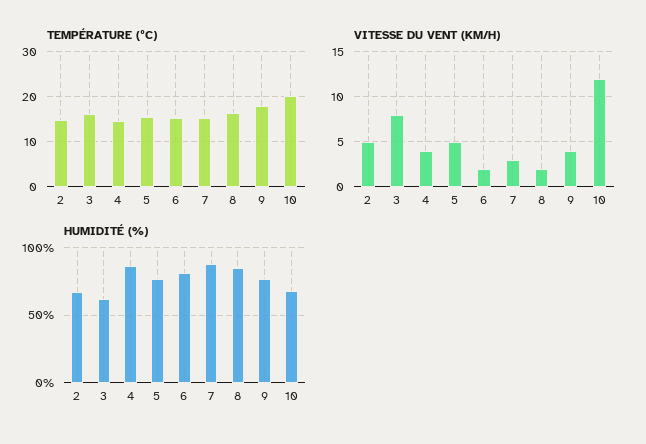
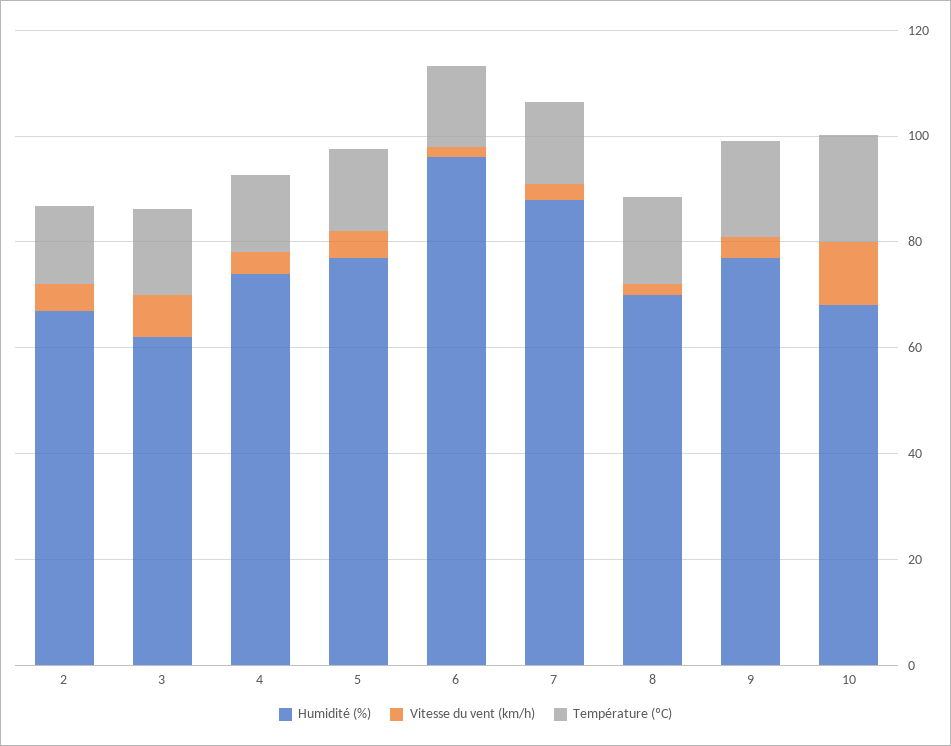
  {
    "TEMPÉRATURE (ºC)": {
      "2": 14,
      "3": 16,
      "4": 14,
      "5": 16,
      "6": 16,
      "7": 16,
      "8": 16,
      "9": 18,
      "10": 20
    },
    "VITESSE DU VENT (KM/H)": {
      "2": 5,
      "3": 8,
      "4": 4,
      "5": 5,
      "6": 2,
      "7": 3,
      "8": 2,
      "9": 4,
      "10": 12
    },
    "HUMIDITÉ (%)": {
      "2": 65,
      "3": 60,
-     "4": 85,
+     "4": 75,
      "5": 75,
-     "6": 80,
+     "6": 95,
      "7": 90,
-     "8": 85,
+     "8": 70,
      "9": 75,
      "10": 70
    }
  }

